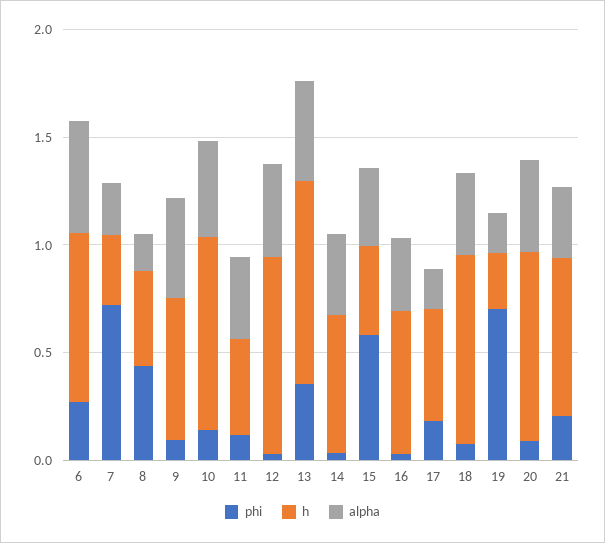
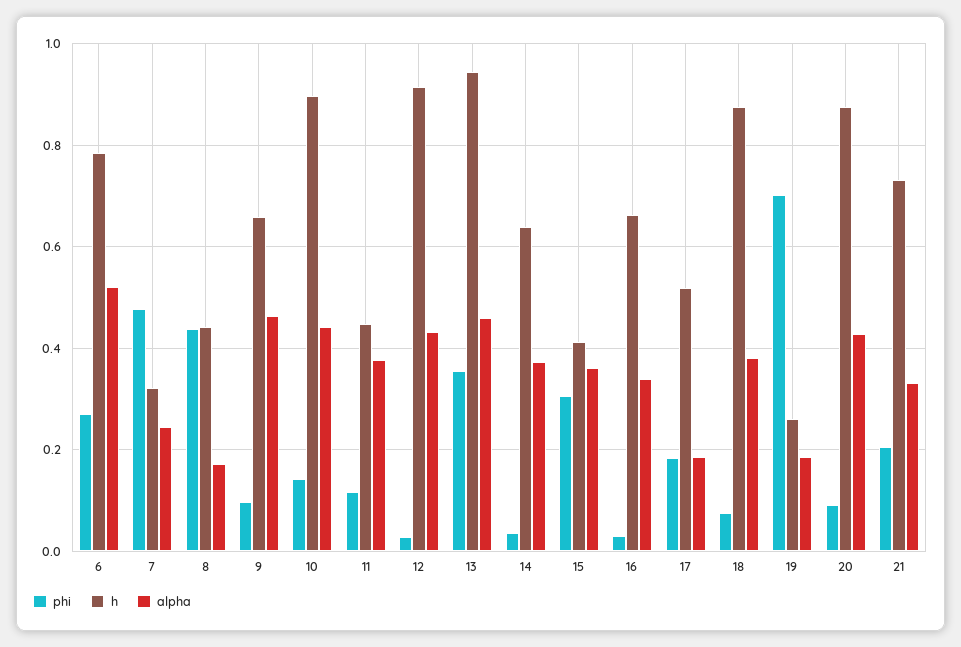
  {
    "phi": {
      "6": 0.28,
-     "7": 0.7,
+     "7": 0.48,
      "8": 0.44,
      "9": 0.1,
      "10": 0.14,
      "11": 0.12,
      "12": 0.02,
      "13": 0.36,
      "14": 0.04,
-     "15": 0.6,
+     "15": 0.3,
      "16": 0.04,
      "17": 0.18,
      "18": 0.08,
      "19": 0.7,
      "20": 0.1,
      "21": 0.2
    },
    "h": {
      "6": 0.78,
      "7": 0.32,
      "8": 0.44,
      "9": 0.66,
      "10": 0.9,
      "11": 0.44,
      "12": 0.92,
      "13": 0.94,
      "14": 0.64,
      "15": 0.42,
      "16": 0.66,
      "17": 0.52,
      "18": 0.88,
      "19": 0.26,
      "20": 0.88,
      "21": 0.74
    },
    "alpha": {
      "6": 0.52,
      "7": 0.24,
      "8": 0.18,
      "9": 0.46,
      "10": 0.44,
      "11": 0.38,
      "12": 0.44,
      "13": 0.46,
      "14": 0.38,
      "15": 0.36,
      "16": 0.34,
      "17": 0.18,
      "18": 0.38,
      "19": 0.18,
      "20": 0.42,
      "21": 0.34
    }
  }

